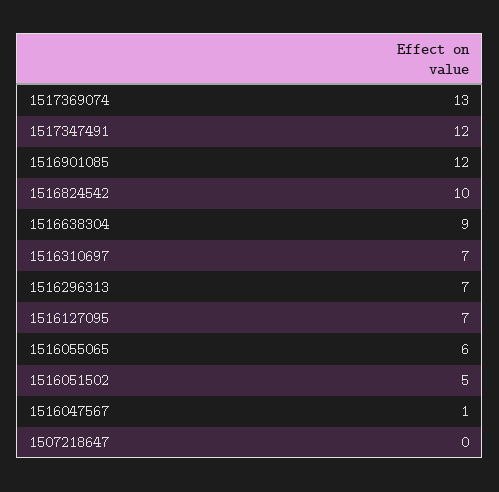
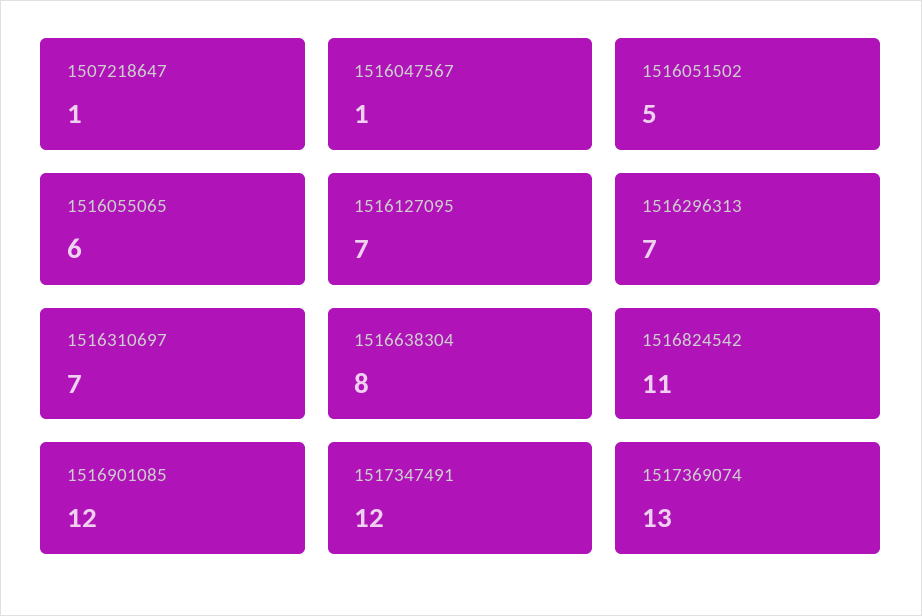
  {
    "1517369074": 13,
    "1517347491": 12,
    "1516901085": 12,
-   "1516824542": 10,
+   "1516824542": 11,
-   "1516638304": 9,
+   "1516638304": 8,
    "1516310697": 7,
    "1516296313": 7,
    "1516127095": 7,
    "1516055065": 6,
    "1516051502": 5,
    "1516047567": 1,
-   "1507218647": 0
+   "1507218647": 1
  }

